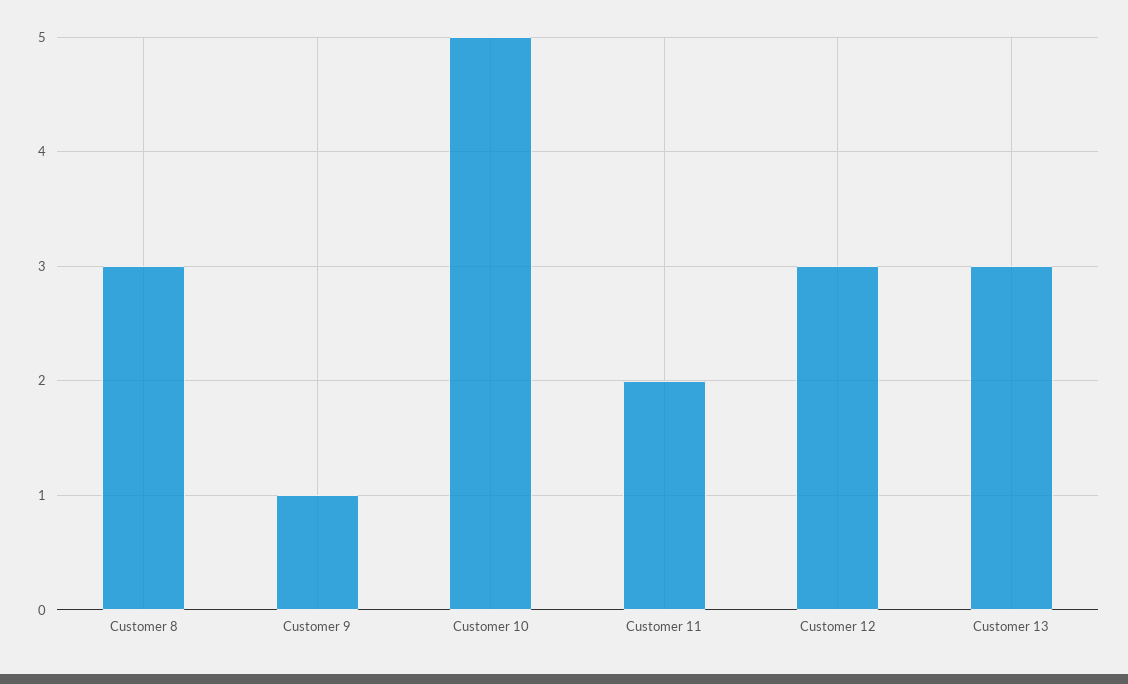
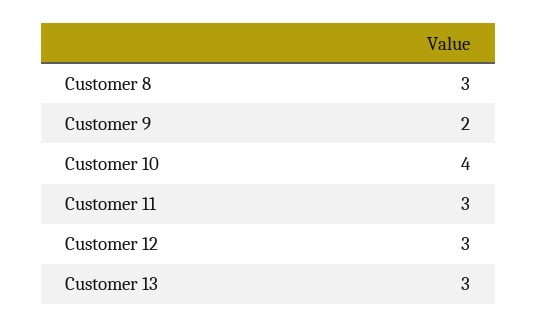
  {
    "Customer 8": 3,
-   "Customer 9": 1,
+   "Customer 9": 2,
-   "Customer 10": 5,
+   "Customer 10": 4,
-   "Customer 11": 2,
+   "Customer 11": 3,
    "Customer 12": 3,
    "Customer 13": 3
  }

